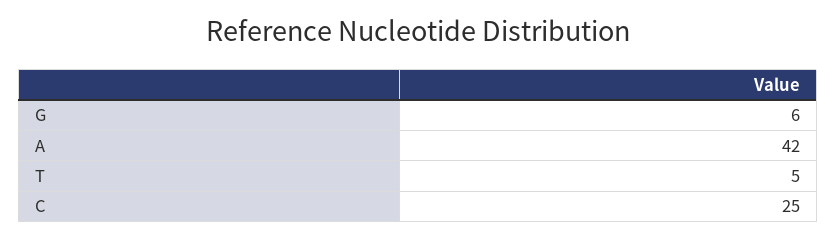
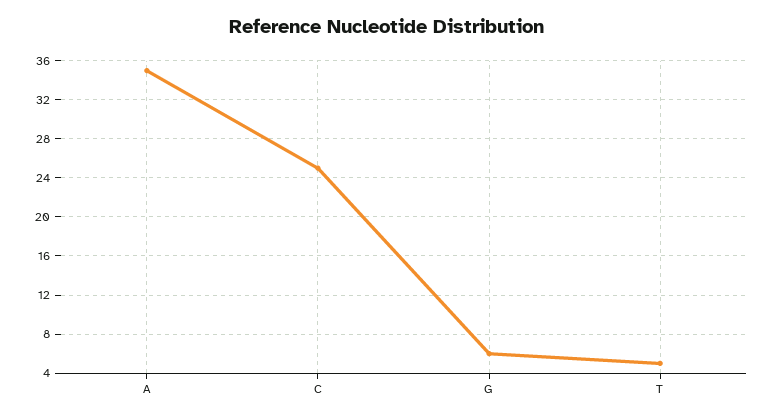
  {
    "G": 6,
-   "A": 42,
+   "A": 35,
    "T": 5,
    "C": 25
  }

